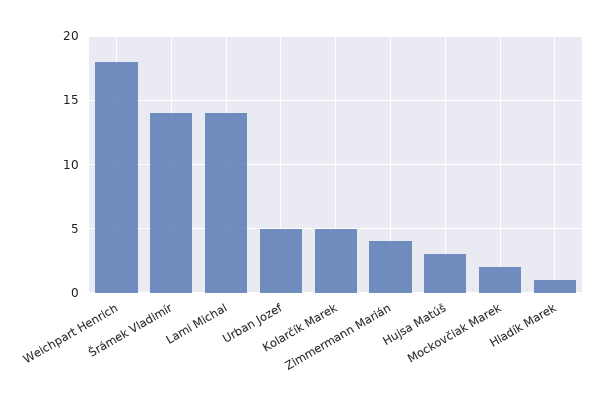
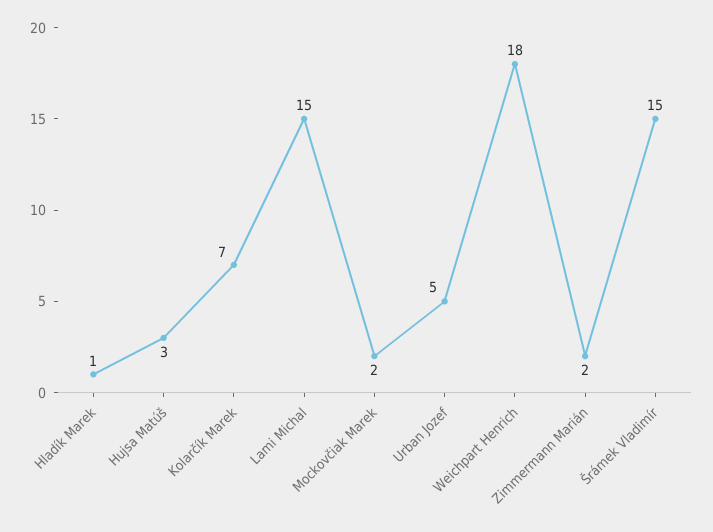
  {
    "Weichpart Henrich": 18,
-   "Šrámek Vladimír": 14,
+   "Šrámek Vladimír": 15,
-   "Lami Michal": 14,
+   "Lami Michal": 15,
    "Urban Jozef": 5,
-   "Kolarčík Marek": 5,
+   "Kolarčík Marek": 7,
-   "Zimmermann Marián": 4,
+   "Zimmermann Marián": 2,
    "Hujsa Matúš": 3,
    "Mockovčiak Marek": 2,
    "Hladík Marek": 1
  }

